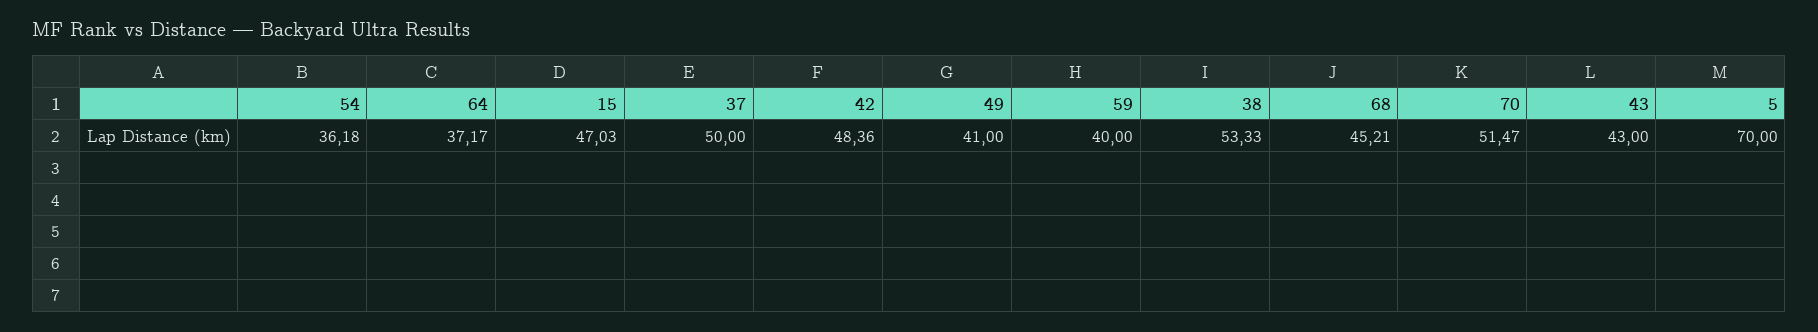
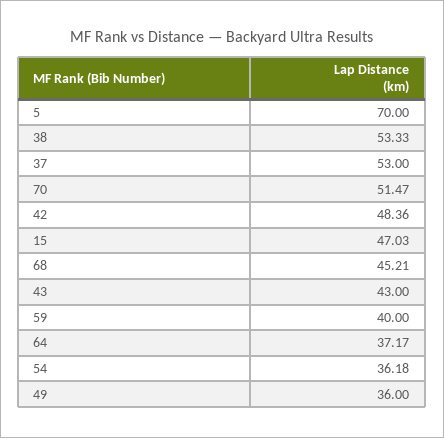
  {
    "54": 36.18,
    "64": 37.17,
    "15": 47.03,
-   "37": 50,
+   "37": 53,
    "42": 48.36,
-   "49": 41,
+   "49": 36,
    "59": 40,
    "38": 53.33,
    "68": 45.21,
    "70": 51.47,
    "43": 43,
    "5": 70
  }

